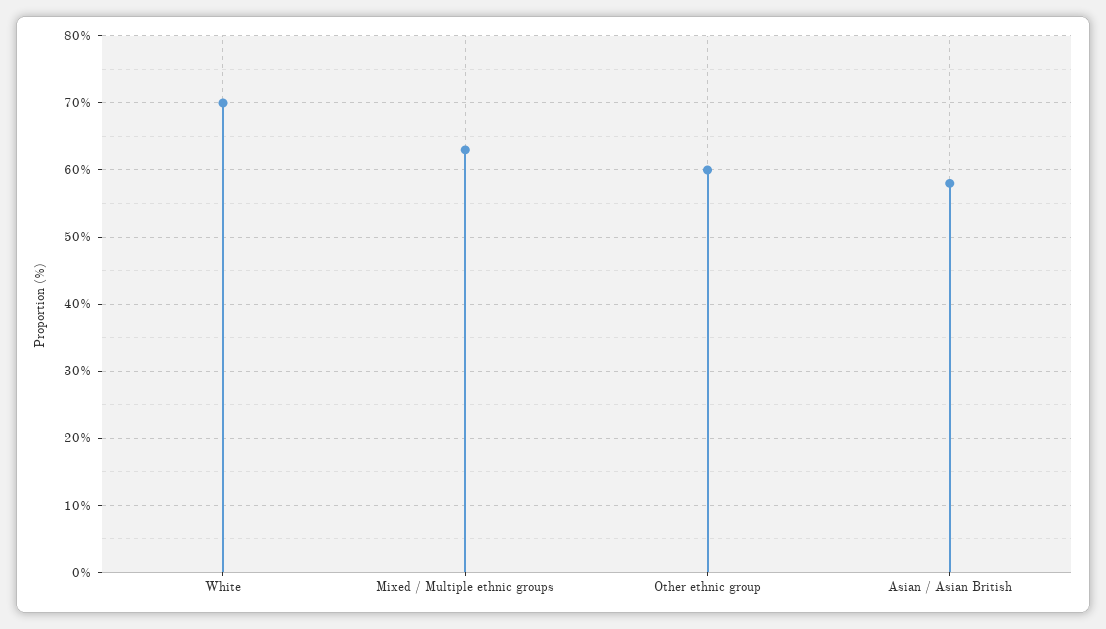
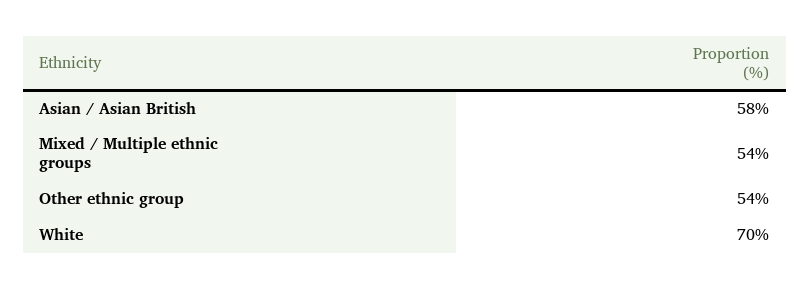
  {
    "White": 70,
-   "Mixed / Multiple ethnic groups": 63,
+   "Mixed / Multiple ethnic groups": 54,
-   "Other ethnic group": 60,
+   "Other ethnic group": 54,
    "Asian / Asian British": 58
  }

